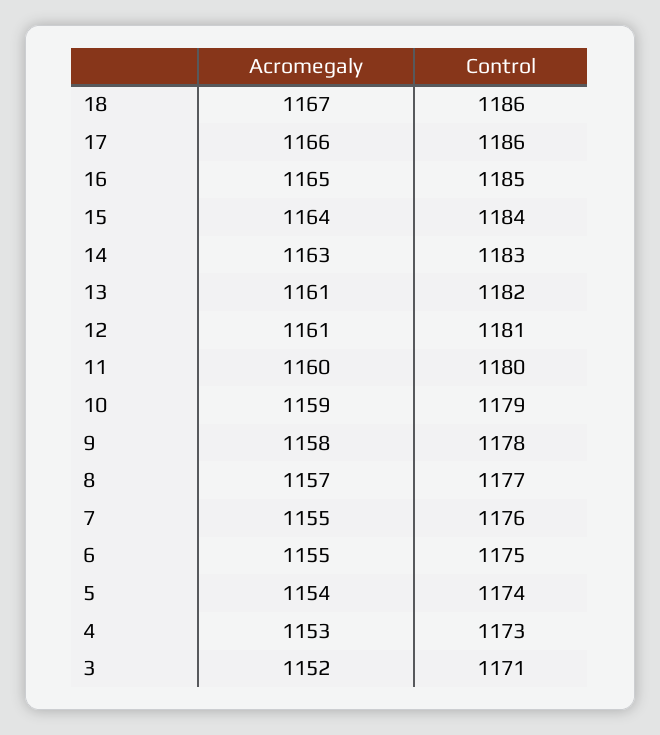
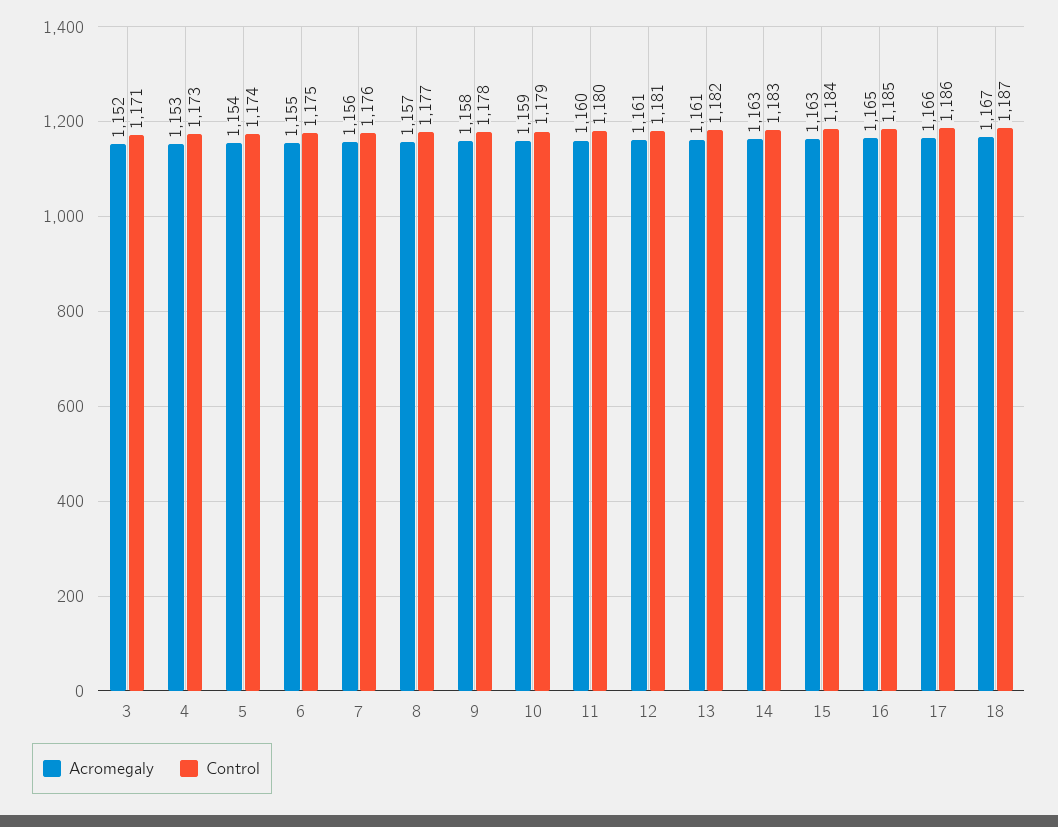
  {
    "Acromegaly": {
      "18": 1167,
      "17": 1166,
      "16": 1165,
-     "15": 1164,
+     "15": 1163,
      "14": 1163,
      "13": 1161,
      "12": 1161,
      "11": 1160,
      "10": 1159,
      "9": 1158,
      "8": 1157,
-     "7": 1155,
+     "7": 1156,
      "6": 1155,
      "5": 1154,
      "4": 1153,
      "3": 1152
    },
    "Control": {
-     "18": 1186,
+     "18": 1187,
      "17": 1186,
      "16": 1185,
      "15": 1184,
      "14": 1183,
      "13": 1182,
      "12": 1181,
      "11": 1180,
      "10": 1179,
      "9": 1178,
      "8": 1177,
      "7": 1176,
      "6": 1175,
      "5": 1174,
      "4": 1173,
      "3": 1171
    }
  }

